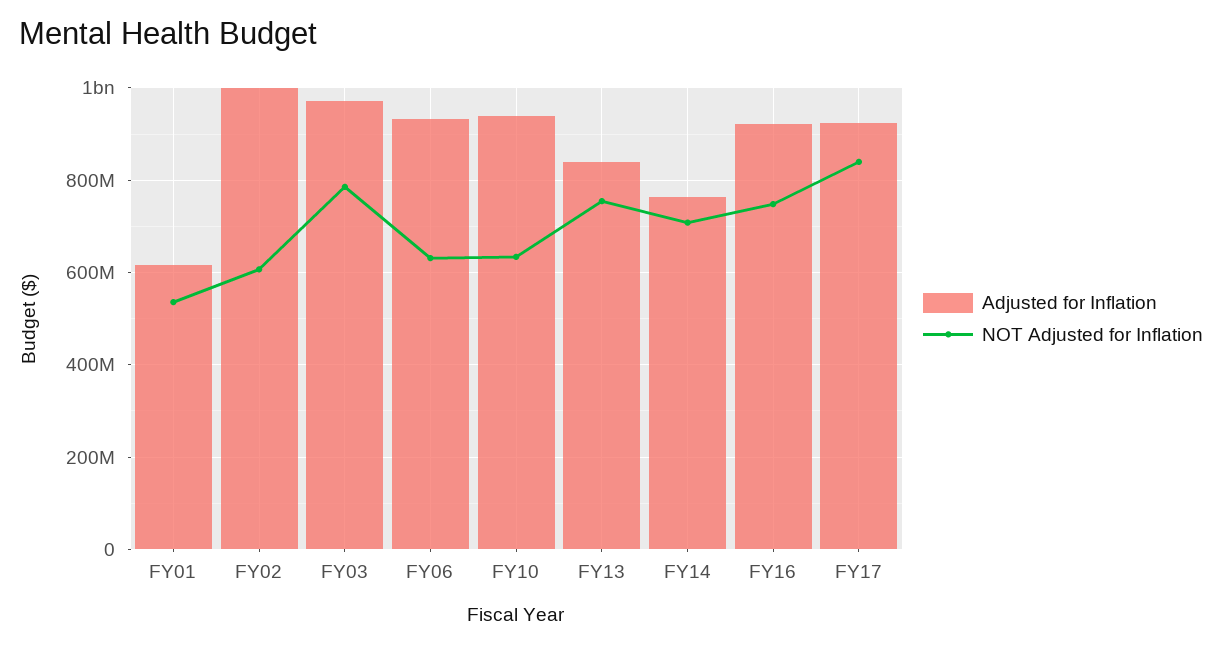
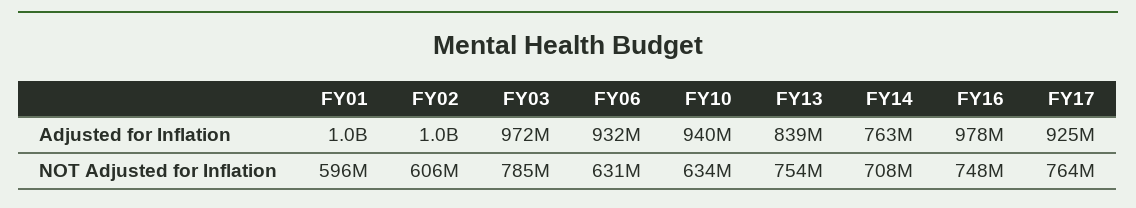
  {
    "Adjusted for Inflation": {
-     "FY01": 620000000,
+     "FY01": 1000000000,
      "FY02": 1000000000,
      "FY03": 972000000,
      "FY06": 932000000,
      "FY10": 940000000,
      "FY13": 839000000,
      "FY14": 763000000,
-     "FY16": 920000000,
+     "FY16": 978000000,
      "FY17": 925000000
    },
    "NOT Adjusted for Inflation": {
-     "FY01": 540000000,
+     "FY01": 596000000,
      "FY02": 606000000,
      "FY03": 785000000,
      "FY06": 631000000,
      "FY10": 634000000,
      "FY13": 754000000,
      "FY14": 708000000,
      "FY16": 748000000,
-     "FY17": 840000000
+     "FY17": 764000000
    }
  }

